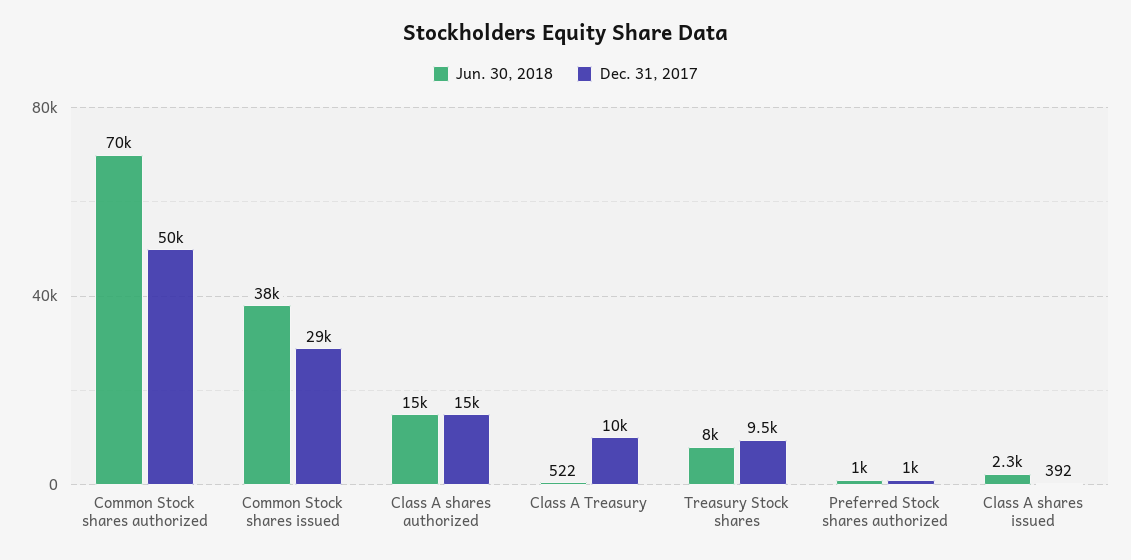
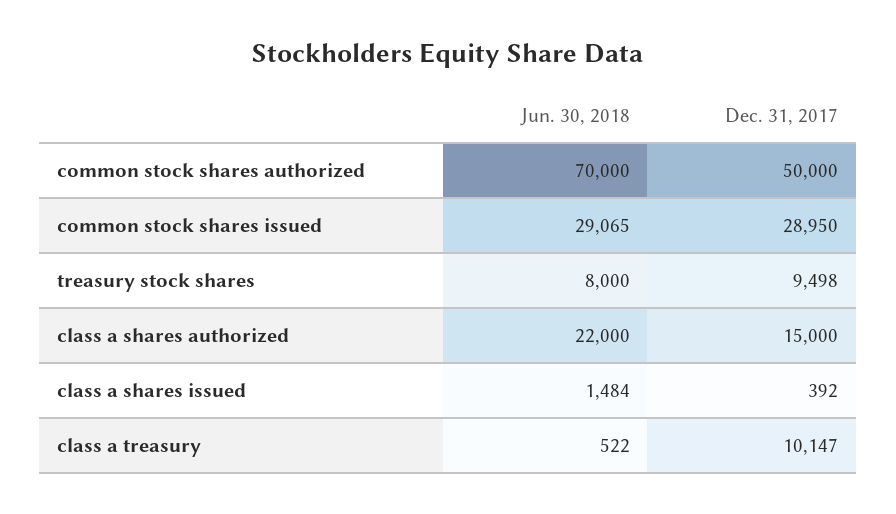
  {
    "Jun. 30, 2018": {
      "Common Stock shares authorized": 70000,
-     "Common Stock shares issued": 38000,
+     "Common Stock shares issued": 29065,
-     "Class A shares authorized": 15000,
+     "Class A shares authorized": 22000,
      "Class A Treasury": 522,
      "Treasury Stock shares": 8000,
-     "Preferred Stock shares authorized": 1000,
-     "Class A shares issued": 2300
+     "Class A shares issued": 1484
    },
    "Dec. 31, 2017": {
      "Common Stock shares authorized": 50000,
      "Common Stock shares issued": 28950,
      "Class A shares authorized": 15000,
      "Class A Treasury": 10147,
      "Treasury Stock shares": 9498,
-     "Preferred Stock shares authorized": 1000,
      "Class A shares issued": 392
    }
  }

